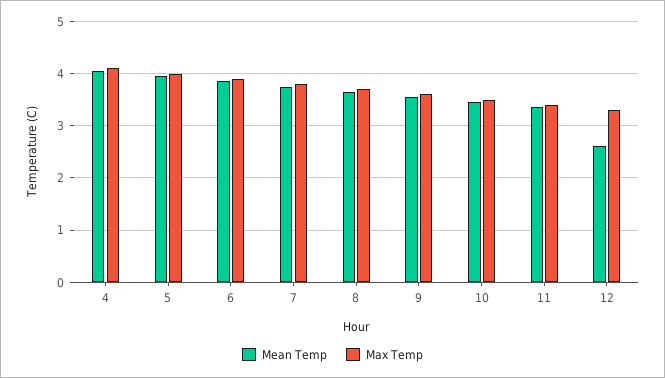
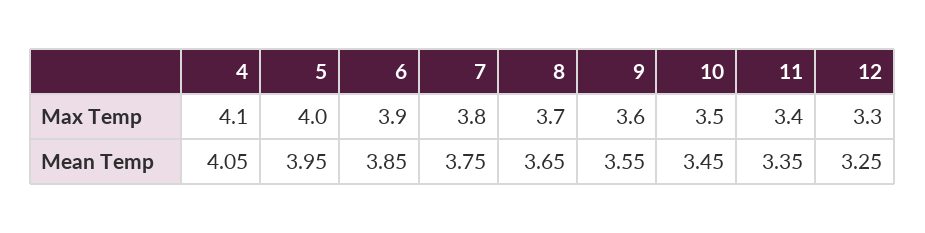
  {
    "Mean Temp": {
      "4": 4.05,
      "5": 3.95,
      "6": 3.85,
      "7": 3.75,
      "8": 3.65,
      "9": 3.55,
      "10": 3.45,
      "11": 3.35,
-     "12": 2.6
+     "12": 3.25
    },
    "Max Temp": {
      "4": 4.1,
      "5": 4,
      "6": 3.9,
      "7": 3.8,
      "8": 3.7,
      "9": 3.6,
      "10": 3.5,
      "11": 3.4,
      "12": 3.3
    }
  }

